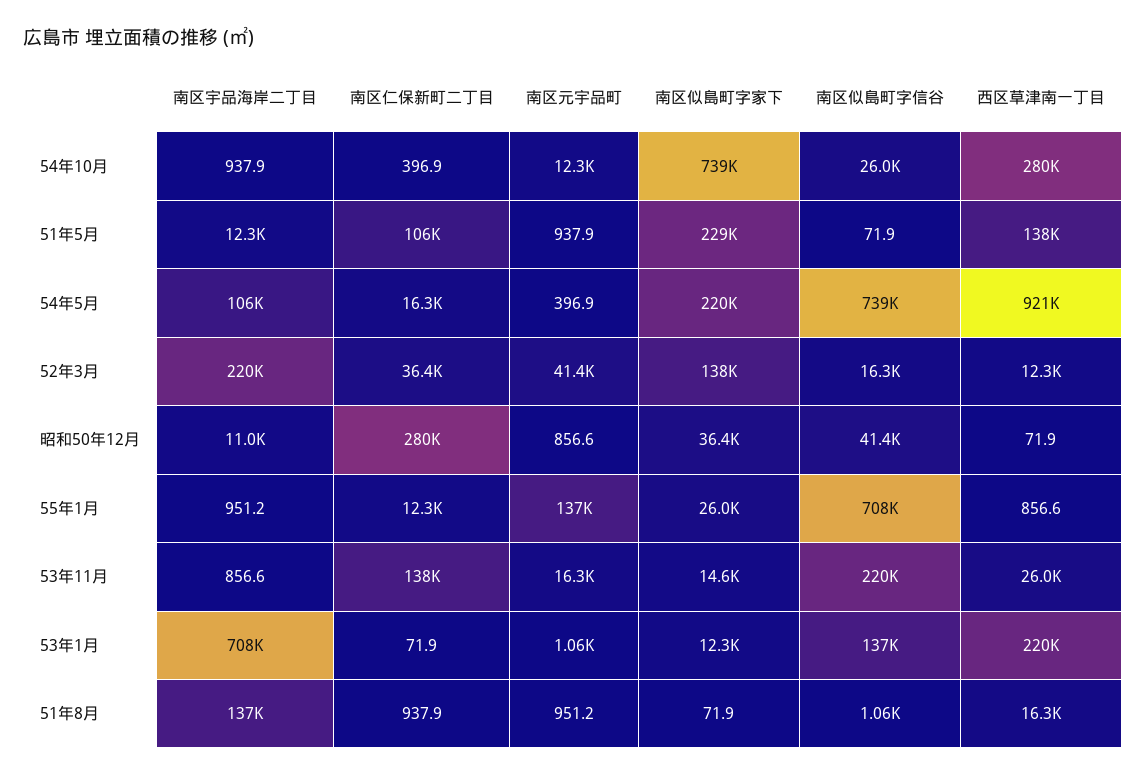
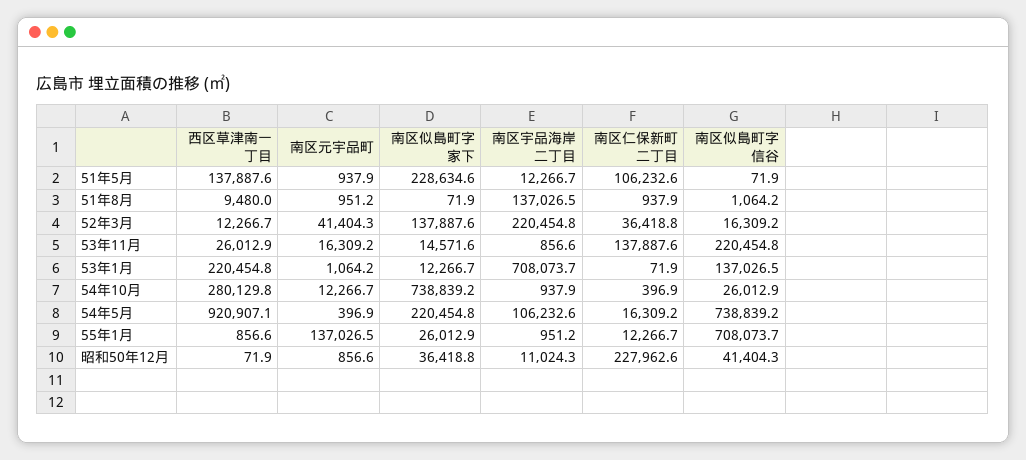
  {
    "南区宇品海岸二丁目": {
      "54年10月": 937.9,
      "51年5月": 12266.7,
      "54年5月": 106232.6,
      "52年3月": 220454.8,
      "昭和50年12月": 11024.3,
      "55年1月": 951.2,
      "53年11月": 856.6,
      "53年1月": 708073.7,
      "51年8月": 137026.5
    },
    "南区仁保新町二丁目": {
      "54年10月": 396.9,
      "51年5月": 106232.6,
      "54年5月": 16309.2,
      "52年3月": 36418.8,
-     "昭和50年12月": 280000,
+     "昭和50年12月": 227962.6,
      "55年1月": 12266.7,
      "53年11月": 137887.6,
      "53年1月": 71.9,
      "51年8月": 937.9
    },
    "南区元宇品町": {
      "54年10月": 12266.7,
      "51年5月": 937.9,
      "54年5月": 396.9,
      "52年3月": 41404.3,
      "昭和50年12月": 856.6,
      "55年1月": 137026.5,
      "53年11月": 16309.2,
      "53年1月": 1064.2,
      "51年8月": 951.2
    },
    "南区似島町字家下": {
      "54年10月": 738839.2,
      "51年5月": 228634.6,
      "54年5月": 220454.8,
      "52年3月": 137887.6,
      "昭和50年12月": 36418.8,
      "55年1月": 26012.9,
      "53年11月": 14571.6,
      "53年1月": 12266.7,
      "51年8月": 71.9
    },
    "南区似島町字信谷": {
      "54年10月": 26012.9,
      "51年5月": 71.9,
      "54年5月": 738839.2,
      "52年3月": 16309.2,
      "昭和50年12月": 41404.3,
      "55年1月": 708073.7,
      "53年11月": 220454.8,
      "53年1月": 137026.5,
      "51年8月": 1064.2
    },
    "西区草津南一丁目": {
      "54年10月": 280129.8,
      "51年5月": 137887.6,
      "54年5月": 920907.1,
      "52年3月": 12266.7,
      "昭和50年12月": 71.9,
      "55年1月": 856.6,
      "53年11月": 26012.9,
      "53年1月": 220454.8,
-     "51年8月": 16300
+     "51年8月": 9480
    }
  }

